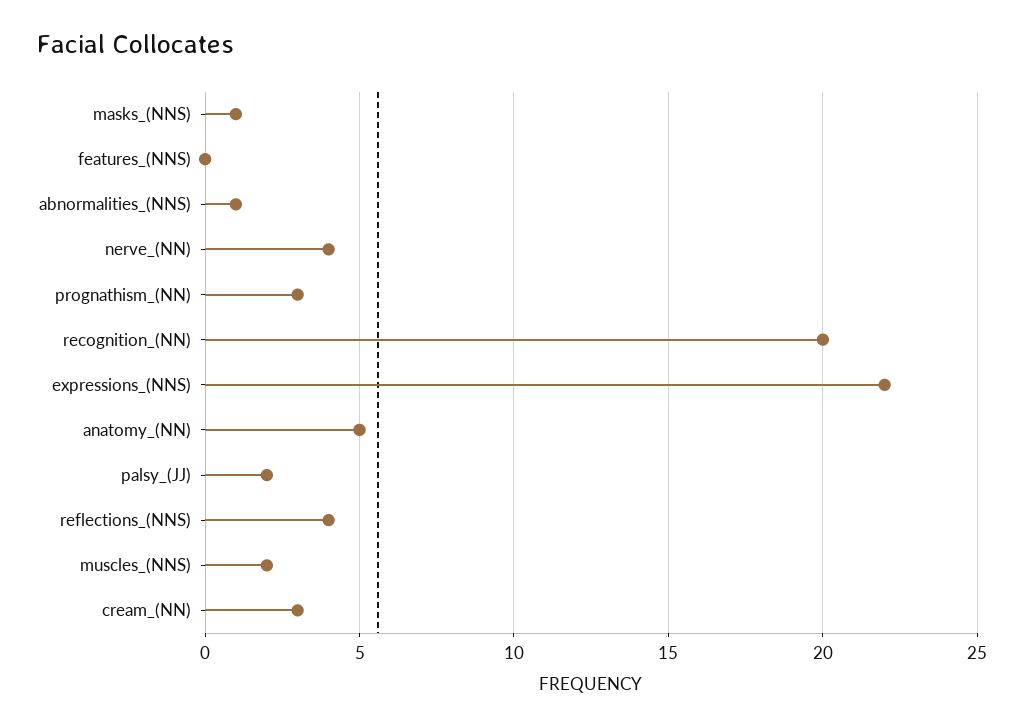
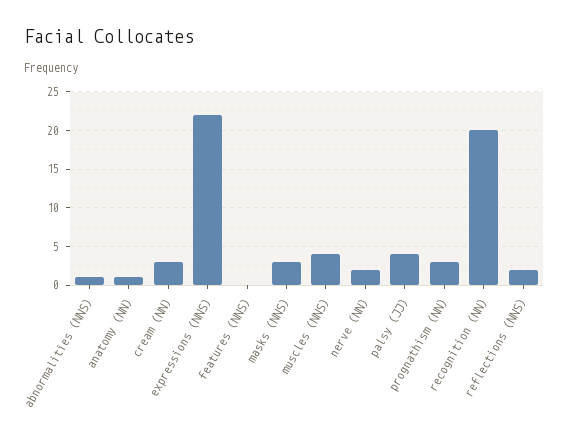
  {
-   "masks_(NNS)": 1,
+   "masks_(NNS)": 3,
    "features_(NNS)": 0,
    "abnormalities_(NNS)": 1,
-   "nerve_(NN)": 4,
+   "nerve_(NN)": 2,
    "prognathism_(NN)": 3,
    "recognition_(NN)": 20,
    "expressions_(NNS)": 22,
-   "anatomy_(NN)": 5,
+   "anatomy_(NN)": 1,
-   "palsy_(JJ)": 2,
+   "palsy_(JJ)": 4,
-   "reflections_(NNS)": 4,
+   "reflections_(NNS)": 2,
-   "muscles_(NNS)": 2,
+   "muscles_(NNS)": 4,
    "cream_(NN)": 3
  }

